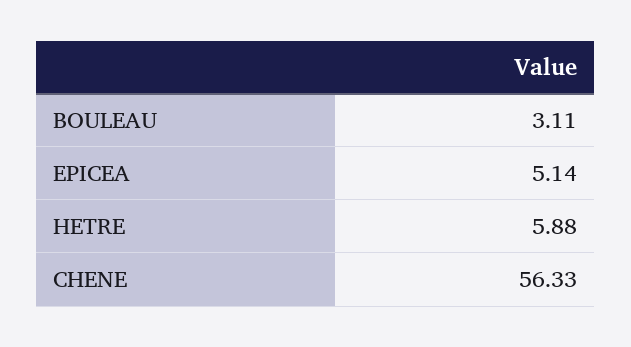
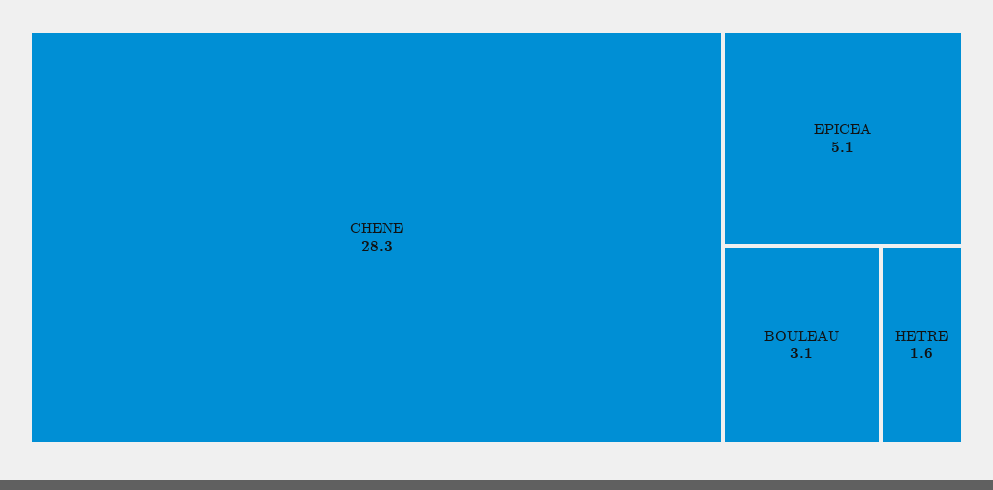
  {
    "BOULEAU": 3.11,
    "EPICEA": 5.14,
-   "HETRE": 5.88,
+   "HETRE": 1.6,
-   "CHENE": 56.33
+   "CHENE": 28.3
  }

